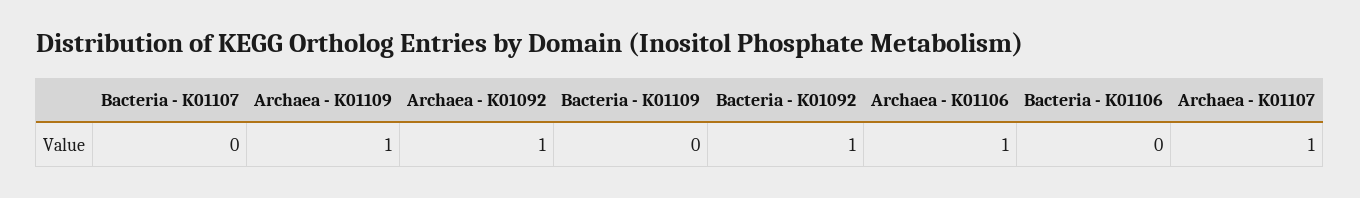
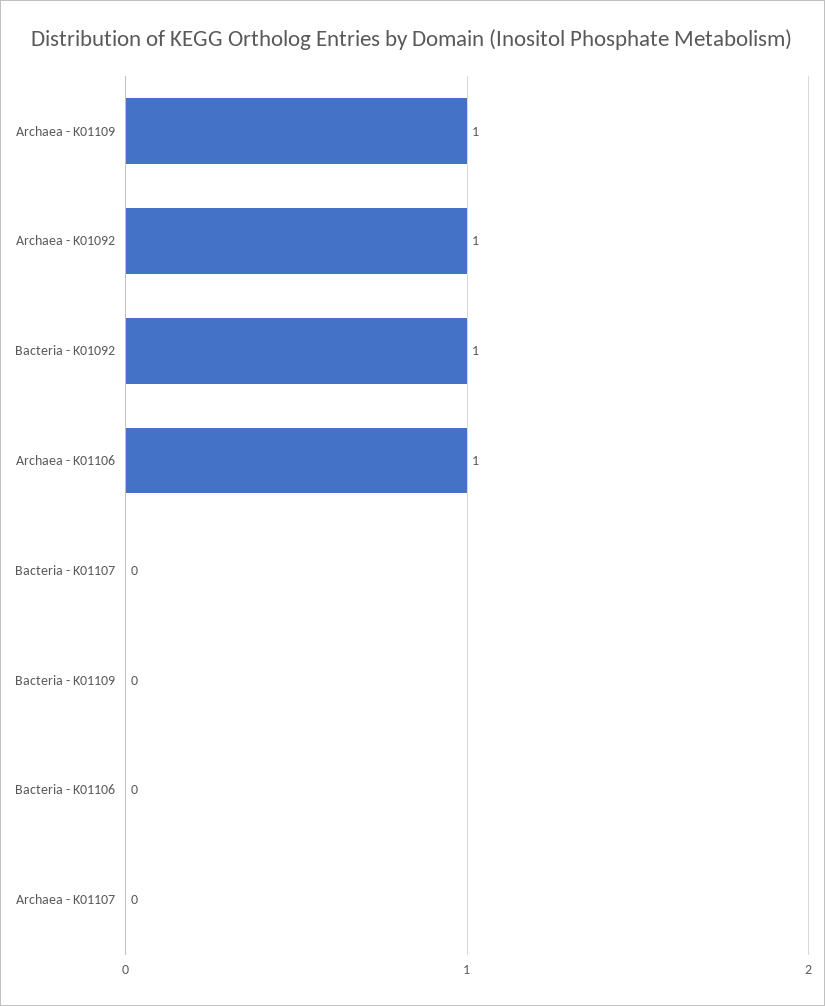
  {
    "Bacteria - K01107": 0,
    "Archaea - K01109": 1,
    "Archaea - K01092": 1,
    "Bacteria - K01109": 0,
    "Bacteria - K01092": 1,
    "Archaea - K01106": 1,
    "Bacteria - K01106": 0,
-   "Archaea - K01107": 1
+   "Archaea - K01107": 0
  }

